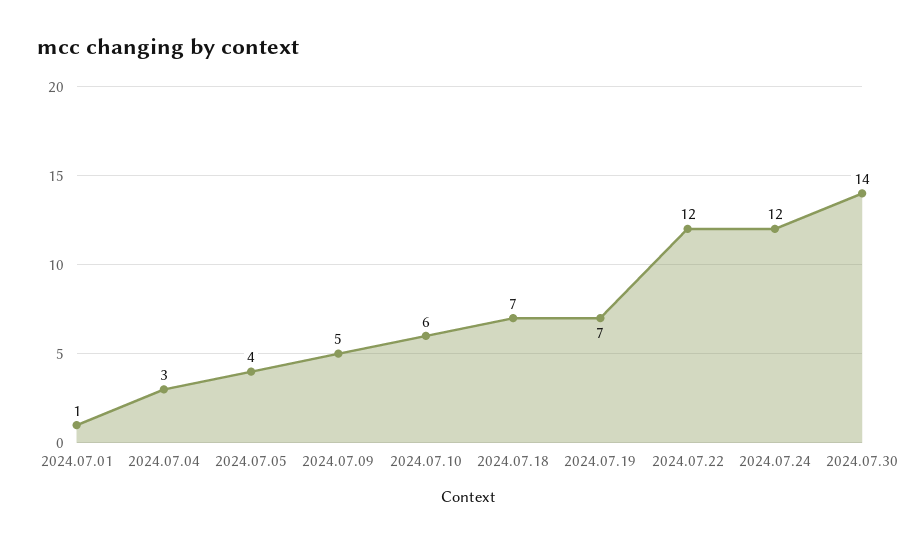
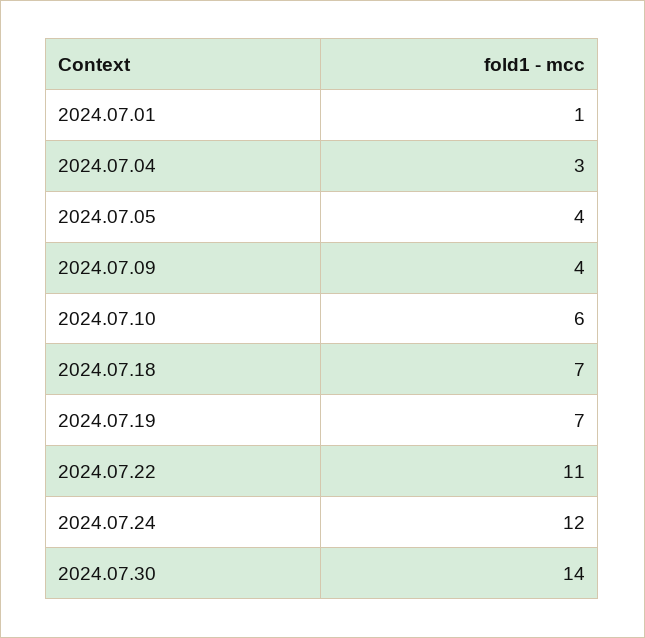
  {
    "2024.07.01": 1,
    "2024.07.04": 3,
    "2024.07.05": 4,
-   "2024.07.09": 5,
+   "2024.07.09": 4,
    "2024.07.10": 6,
    "2024.07.18": 7,
    "2024.07.19": 7,
-   "2024.07.22": 12,
+   "2024.07.22": 11,
    "2024.07.24": 12,
    "2024.07.30": 14
  }

